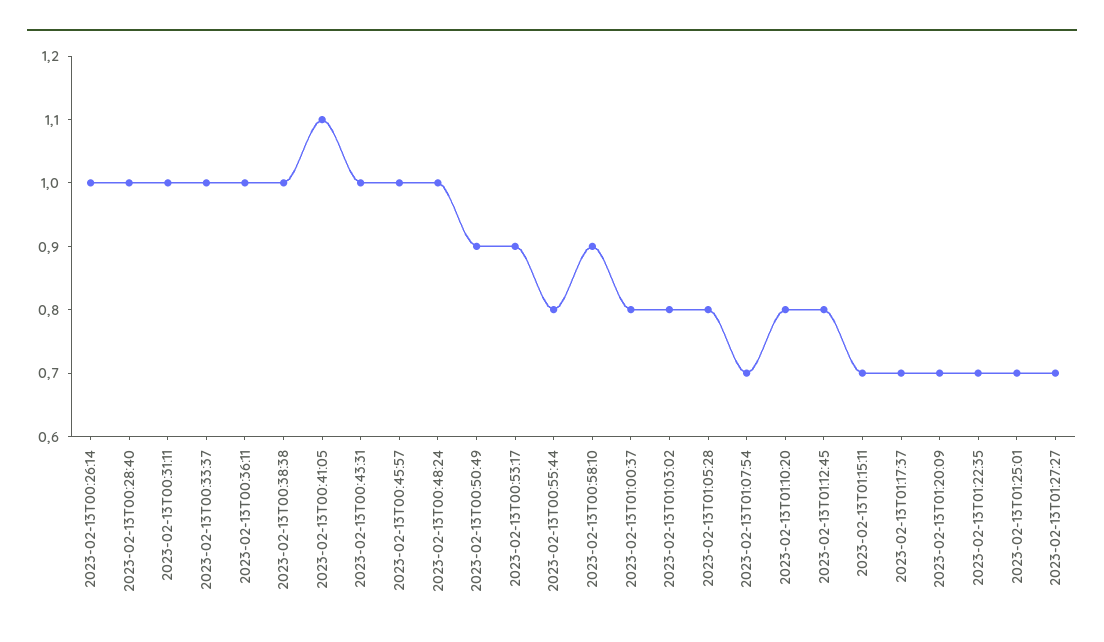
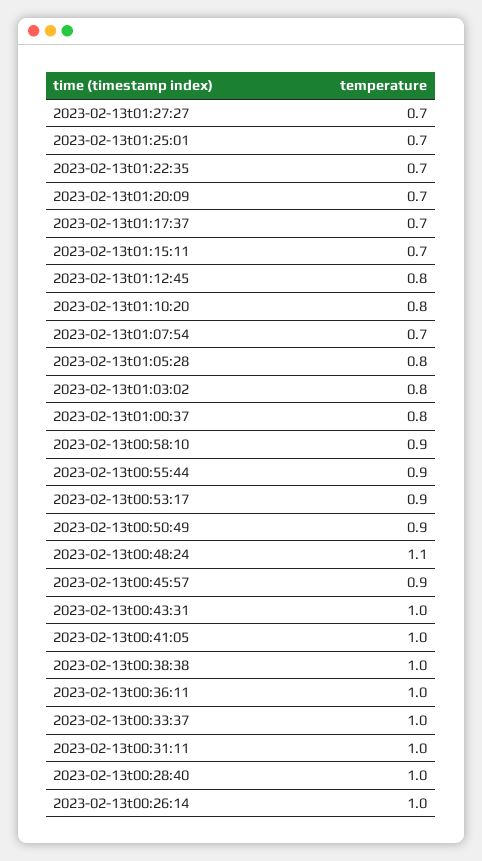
  {
    "2023-02-13T00:26:14": 1,
    "2023-02-13T00:28:40": 1,
    "2023-02-13T00:31:11": 1,
    "2023-02-13T00:33:37": 1,
    "2023-02-13T00:36:11": 1,
    "2023-02-13T00:38:38": 1,
-   "2023-02-13T00:41:05": 1.1,
+   "2023-02-13T00:41:05": 1,
    "2023-02-13T00:43:31": 1,
-   "2023-02-13T00:45:57": 1,
+   "2023-02-13T00:45:57": 0.9,
-   "2023-02-13T00:48:24": 1,
+   "2023-02-13T00:48:24": 1.1,
    "2023-02-13T00:50:49": 0.9,
    "2023-02-13T00:53:17": 0.9,
-   "2023-02-13T00:55:44": 0.8,
+   "2023-02-13T00:55:44": 0.9,
    "2023-02-13T00:58:10": 0.9,
    "2023-02-13T01:00:37": 0.8,
    "2023-02-13T01:03:02": 0.8,
    "2023-02-13T01:05:28": 0.8,
    "2023-02-13T01:07:54": 0.7,
    "2023-02-13T01:10:20": 0.8,
    "2023-02-13T01:12:45": 0.8,
    "2023-02-13T01:15:11": 0.7,
    "2023-02-13T01:17:37": 0.7,
    "2023-02-13T01:20:09": 0.7,
    "2023-02-13T01:22:35": 0.7,
    "2023-02-13T01:25:01": 0.7,
    "2023-02-13T01:27:27": 0.7
  }

